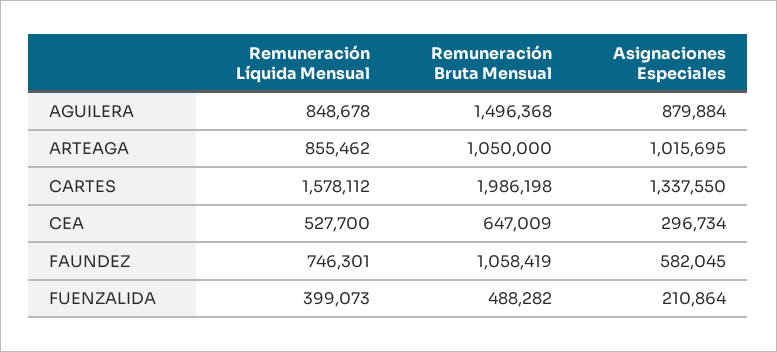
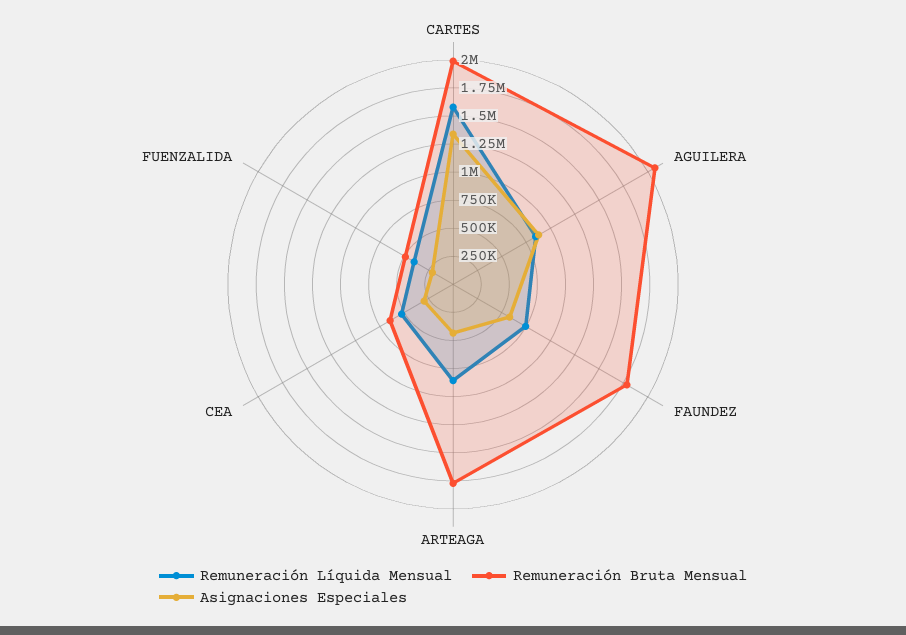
  {
    "Remuneración Líquida Mensual": {
      "AGUILERA": 848678,
      "ARTEAGA": 855462,
      "CARTES": 1578112,
      "CEA": 527700,
      "FAUNDEZ": 746301,
      "FUENZALIDA": 399073
    },
    "Remuneración Bruta Mensual": {
-     "AGUILERA": 1496368,
+     "AGUILERA": 2000000,
-     "ARTEAGA": 1050000,
+     "ARTEAGA": 1750000,
      "CARTES": 1986198,
      "CEA": 647009,
-     "FAUNDEZ": 1058419,
+     "FAUNDEZ": 1750000,
      "FUENZALIDA": 488282
    },
    "Asignaciones Especiales": {
      "AGUILERA": 879884,
-     "ARTEAGA": 1015695,
+     "ARTEAGA": 500000,
      "CARTES": 1337550,
      "CEA": 296734,
      "FAUNDEZ": 582045,
      "FUENZALIDA": 210864
    }
  }

